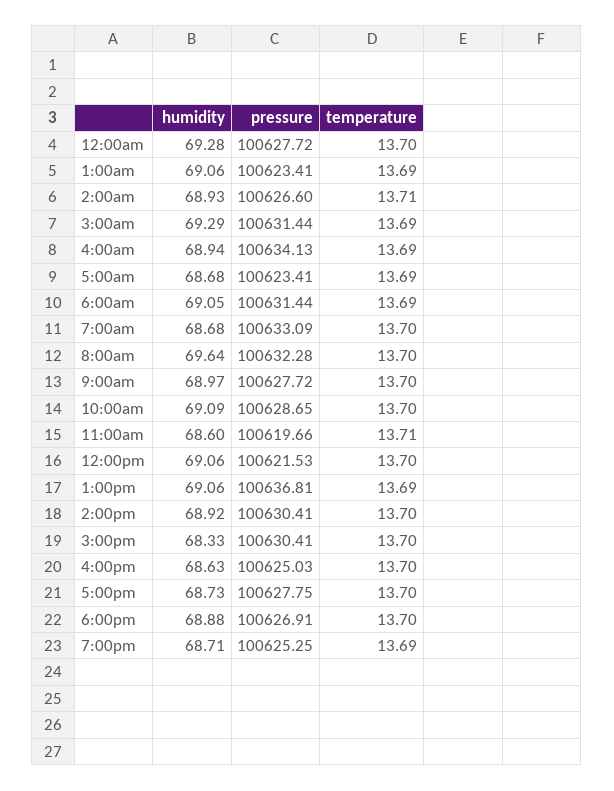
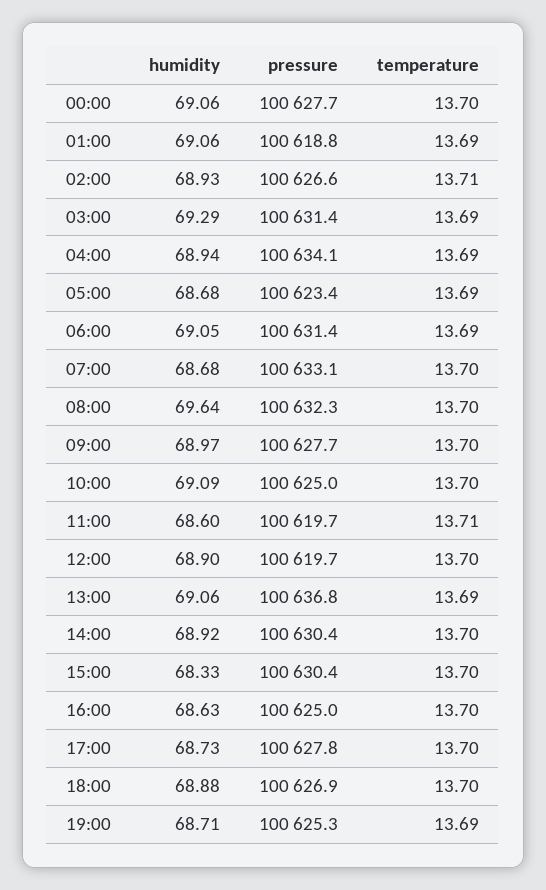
  {
    "humidity": {
-     "12:00am": 69.28,
+     "12:00am": 69.06,
      "1:00am": 69.06,
      "2:00am": 68.93,
      "3:00am": 69.29,
      "4:00am": 68.94,
      "5:00am": 68.68,
      "6:00am": 69.05,
      "7:00am": 68.68,
      "8:00am": 69.64,
      "9:00am": 68.97,
      "10:00am": 69.09,
      "11:00am": 68.6,
-     "12:00pm": 69.06,
+     "12:00pm": 68.9,
      "1:00pm": 69.06,
      "2:00pm": 68.92,
      "3:00pm": 68.33,
      "4:00pm": 68.63,
      "5:00pm": 68.73,
      "6:00pm": 68.88,
      "7:00pm": 68.71
    },
    "pressure": {
      "12:00am": 100627.72,
-     "1:00am": 100623.41,
+     "1:00am": 100618.8,
      "2:00am": 100626.6,
      "3:00am": 100631.44,
      "4:00am": 100634.13,
      "5:00am": 100623.41,
      "6:00am": 100631.44,
      "7:00am": 100633.09,
      "8:00am": 100632.28,
      "9:00am": 100627.72,
-     "10:00am": 100628.65,
+     "10:00am": 100625,
      "11:00am": 100619.66,
-     "12:00pm": 100621.53,
+     "12:00pm": 100619.7,
      "1:00pm": 100636.81,
      "2:00pm": 100630.41,
      "3:00pm": 100630.41,
      "4:00pm": 100625.03,
      "5:00pm": 100627.75,
      "6:00pm": 100626.91,
      "7:00pm": 100625.25
    },
    "temperature": {
      "12:00am": 13.7,
      "1:00am": 13.69,
      "2:00am": 13.71,
      "3:00am": 13.69,
      "4:00am": 13.69,
      "5:00am": 13.69,
      "6:00am": 13.69,
      "7:00am": 13.7,
      "8:00am": 13.7,
      "9:00am": 13.7,
      "10:00am": 13.7,
      "11:00am": 13.71,
      "12:00pm": 13.7,
      "1:00pm": 13.69,
      "2:00pm": 13.7,
      "3:00pm": 13.7,
      "4:00pm": 13.7,
      "5:00pm": 13.7,
      "6:00pm": 13.7,
      "7:00pm": 13.69
    }
  }

